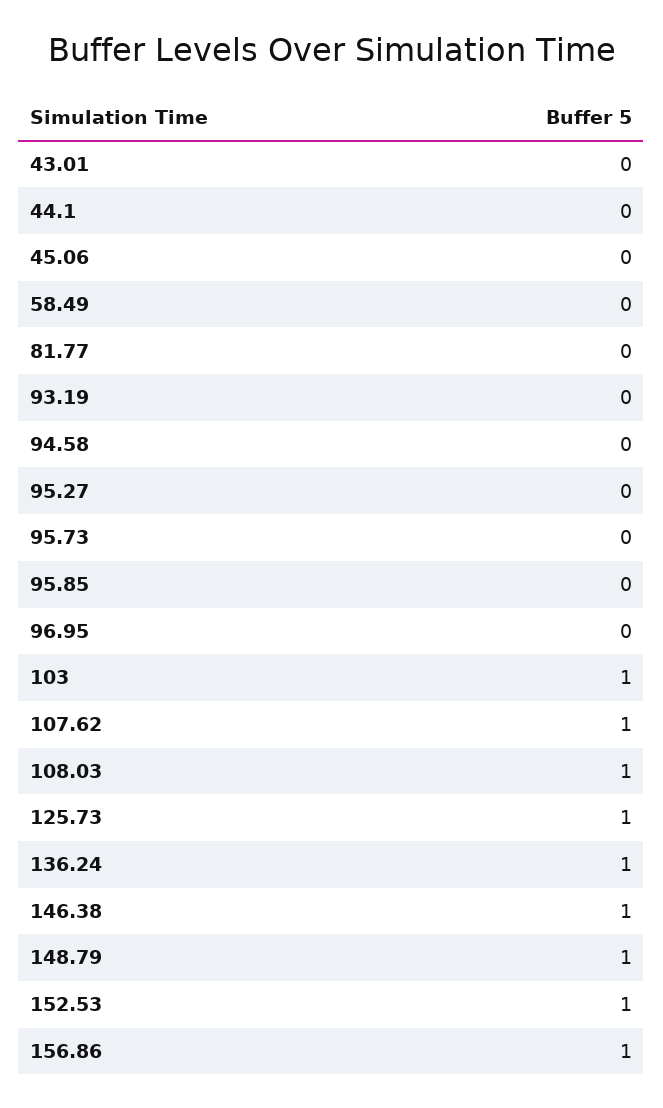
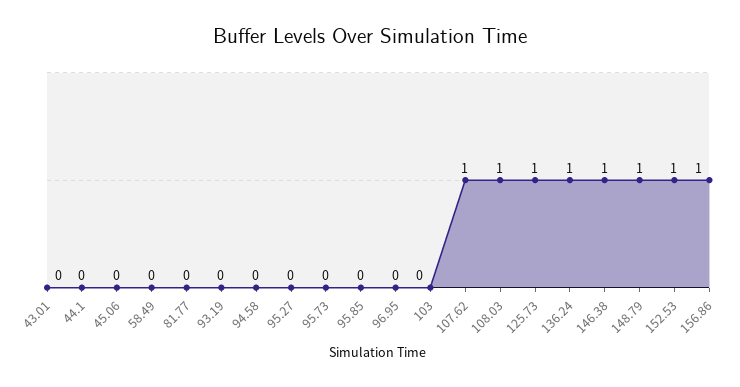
  {
    "43.01": 0,
    "44.1": 0,
    "45.06": 0,
    "58.49": 0,
    "81.77": 0,
    "93.19": 0,
    "94.58": 0,
    "95.27": 0,
    "95.73": 0,
    "95.85": 0,
    "96.95": 0,
-   "103": 1,
+   "103": 0,
    "107.62": 1,
    "108.03": 1,
    "125.73": 1,
    "136.24": 1,
    "146.38": 1,
    "148.79": 1,
    "152.53": 1,
    "156.86": 1
  }

